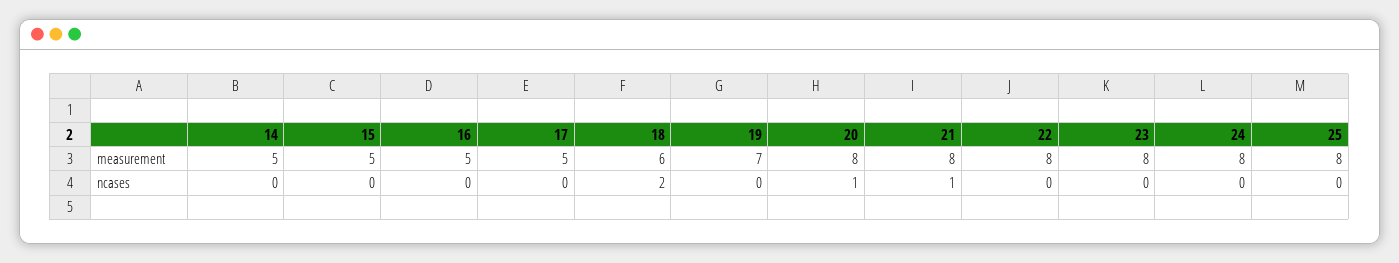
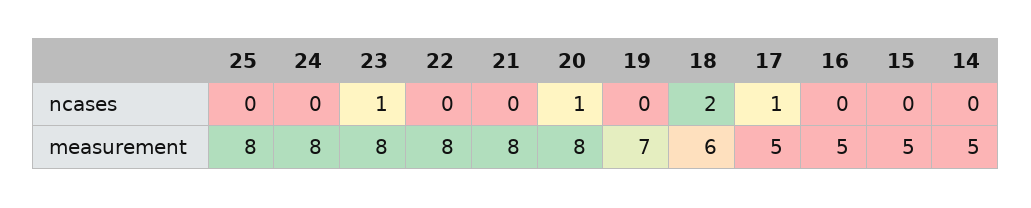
  {
    "14": {
      "measurement": 5,
      "ncases": 0
    },
    "15": {
      "measurement": 5,
      "ncases": 0
    },
    "16": {
      "measurement": 5,
      "ncases": 0
    },
    "17": {
      "measurement": 5,
-     "ncases": 0
+     "ncases": 1
    },
    "18": {
      "measurement": 6,
      "ncases": 2
    },
    "19": {
      "measurement": 7,
      "ncases": 0
    },
    "20": {
      "measurement": 8,
      "ncases": 1
    },
    "21": {
      "measurement": 8,
-     "ncases": 1
+     "ncases": 0
    },
    "22": {
      "measurement": 8,
      "ncases": 0
    },
    "23": {
      "measurement": 8,
-     "ncases": 0
+     "ncases": 1
    },
    "24": {
      "measurement": 8,
      "ncases": 0
    },
    "25": {
      "measurement": 8,
      "ncases": 0
    }
  }

